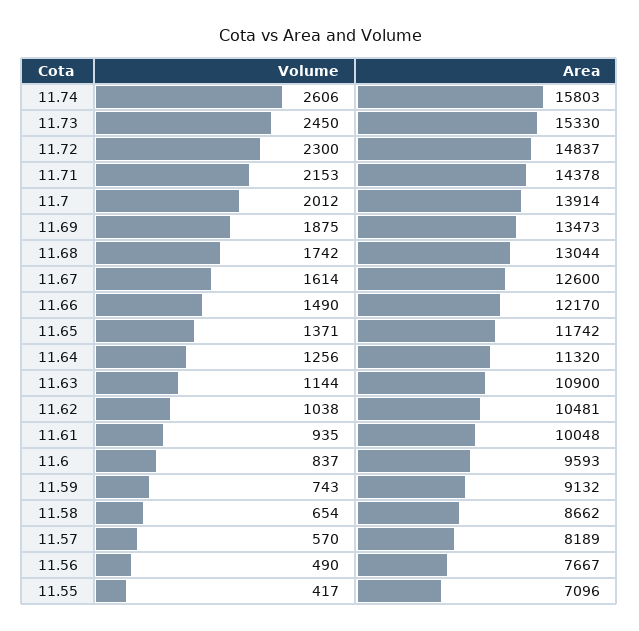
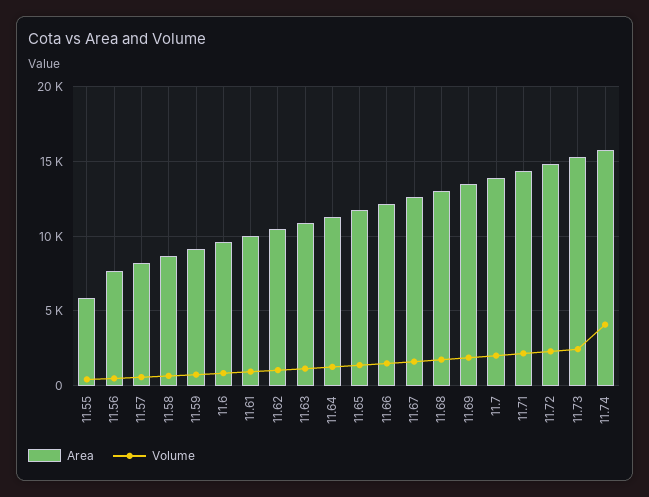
  {
    "Volume": {
-     "11.74": 2606,
+     "11.74": 4000,
      "11.73": 2450,
      "11.72": 2300,
      "11.71": 2153,
      "11.7": 2012,
      "11.69": 1875,
      "11.68": 1742,
      "11.67": 1614,
      "11.66": 1490,
      "11.65": 1371,
      "11.64": 1256,
      "11.63": 1144,
      "11.62": 1038,
      "11.61": 935,
      "11.6": 837,
      "11.59": 743,
      "11.58": 654,
      "11.57": 570,
      "11.56": 490,
      "11.55": 417
    },
    "Area": {
      "11.74": 15803,
      "11.73": 15330,
      "11.72": 14837,
      "11.71": 14378,
      "11.7": 13914,
      "11.69": 13473,
      "11.68": 13044,
      "11.67": 12600,
      "11.66": 12170,
      "11.65": 11742,
      "11.64": 11320,
      "11.63": 10900,
      "11.62": 10481,
      "11.61": 10048,
      "11.6": 9593,
      "11.59": 9132,
      "11.58": 8662,
      "11.57": 8189,
      "11.56": 7667,
-     "11.55": 7096
+     "11.55": 6000
    }
  }

